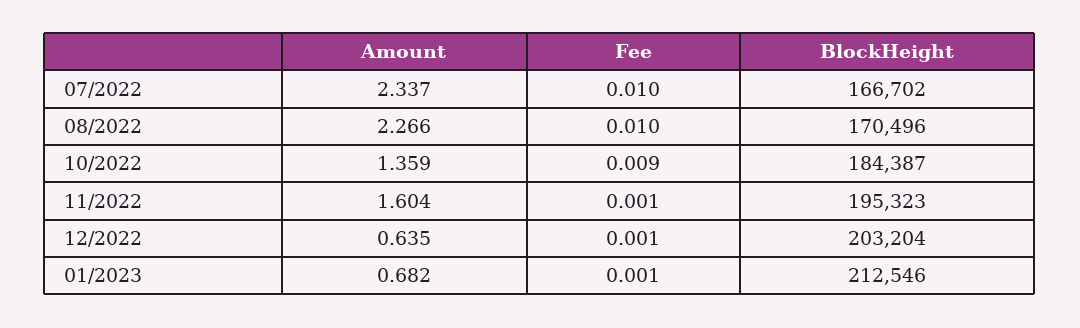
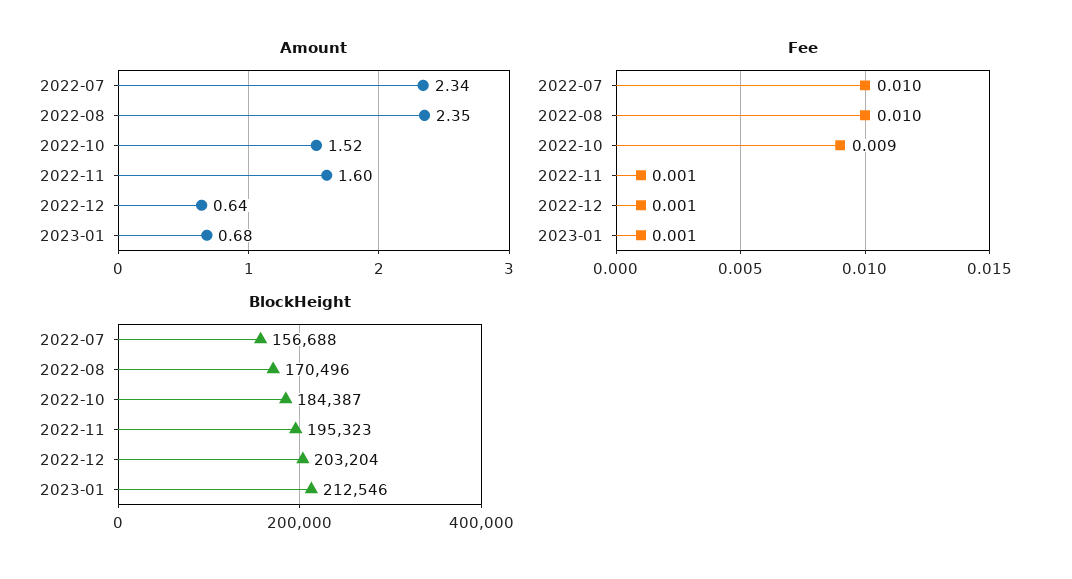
  {
    "Amount": {
      "07/2022": 2.337,
-     "08/2022": 2.266,
+     "08/2022": 2.35,
-     "10/2022": 1.359,
+     "10/2022": 1.52,
      "11/2022": 1.604,
      "12/2022": 0.635,
      "01/2023": 0.682
    },
    "Fee": {
      "07/2022": 0.01,
      "08/2022": 0.01,
      "10/2022": 0.009,
      "11/2022": 0.001,
      "12/2022": 0.001,
      "01/2023": 0.001
    },
    "BlockHeight": {
-     "07/2022": 166702,
+     "07/2022": 156688,
      "08/2022": 170496,
      "10/2022": 184387,
      "11/2022": 195323,
      "12/2022": 203204,
      "01/2023": 212546
    }
  }

